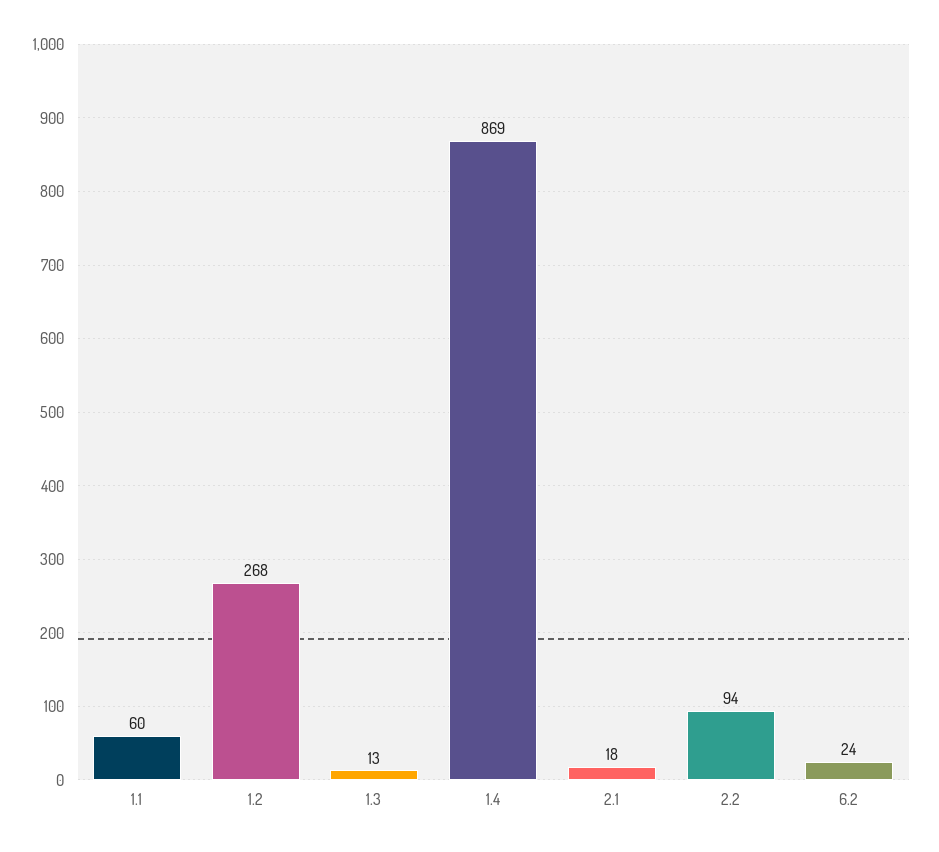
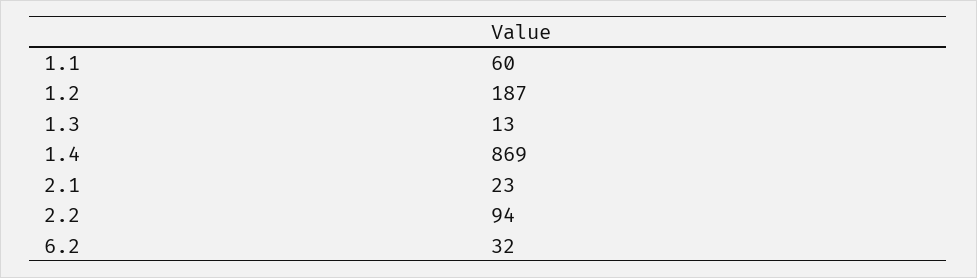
  {
    "1.1": 60,
-   "1.2": 268,
+   "1.2": 187,
    "1.3": 13,
    "1.4": 869,
-   "2.1": 18,
+   "2.1": 23,
    "2.2": 94,
-   "6.2": 24
+   "6.2": 32
  }

